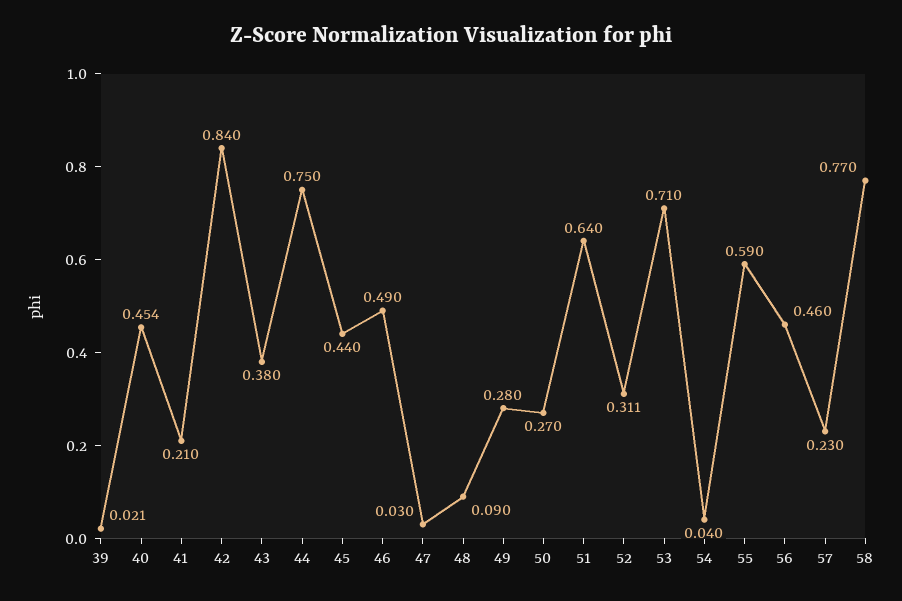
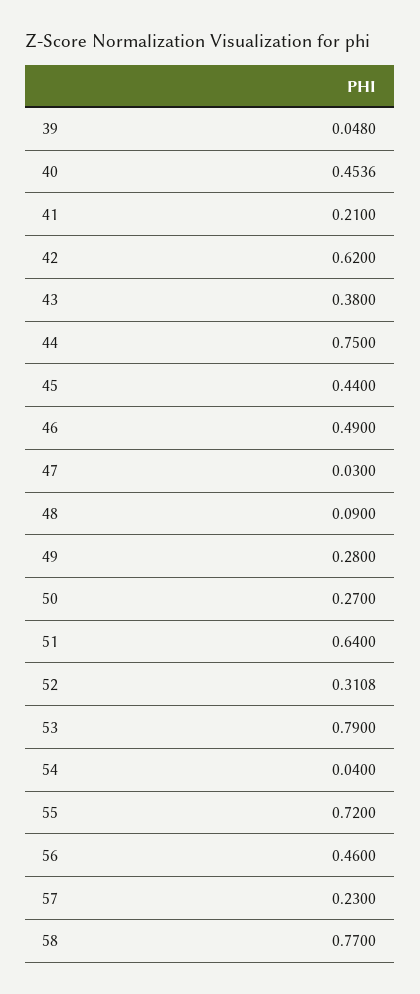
  {
-   "39": 0.021,
+   "39": 0.048,
    "40": 0.4536,
    "41": 0.21,
-   "42": 0.84,
+   "42": 0.62,
    "43": 0.38,
    "44": 0.75,
    "45": 0.44,
    "46": 0.49,
    "47": 0.03,
    "48": 0.09,
    "49": 0.28,
    "50": 0.27,
    "51": 0.64,
    "52": 0.3108,
-   "53": 0.71,
+   "53": 0.79,
    "54": 0.04,
-   "55": 0.59,
+   "55": 0.72,
    "56": 0.46,
    "57": 0.23,
    "58": 0.77
  }

